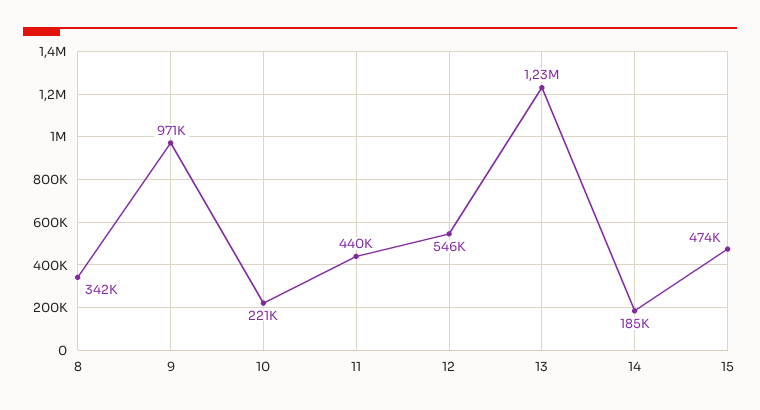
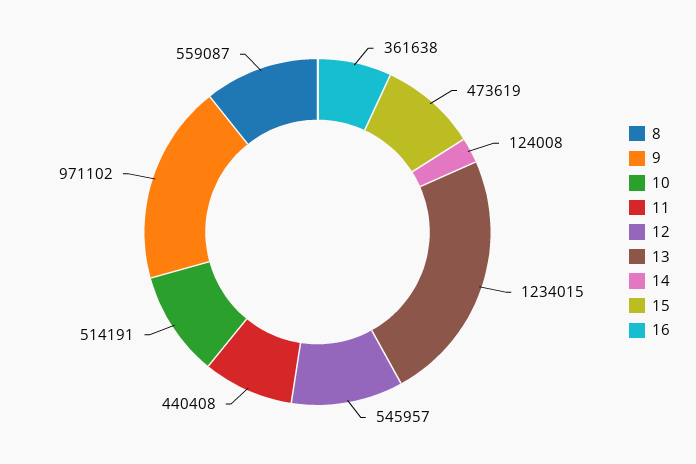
  {
-   "8": 342000,
+   "8": 559087,
    "9": 971102,
-   "10": 221000,
+   "10": 514191,
    "11": 440408,
    "12": 545957,
    "13": 1234015,
-   "14": 185000,
+   "14": 124008,
-   "15": 473619
+   "15": 473619,
+   "16": 361638
  }

